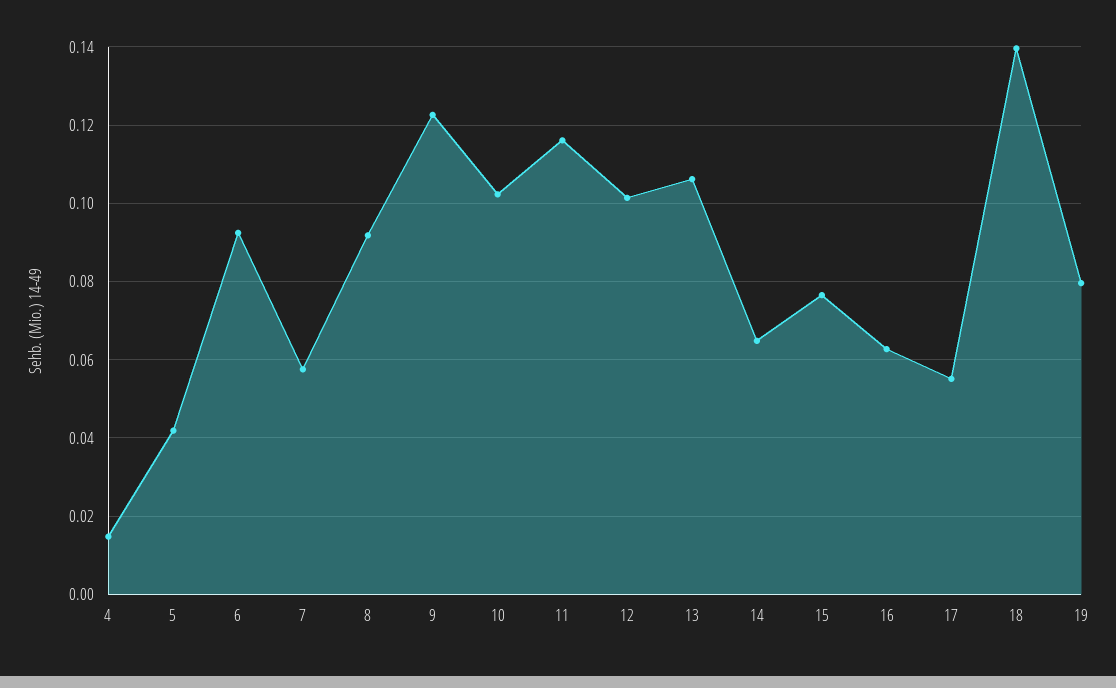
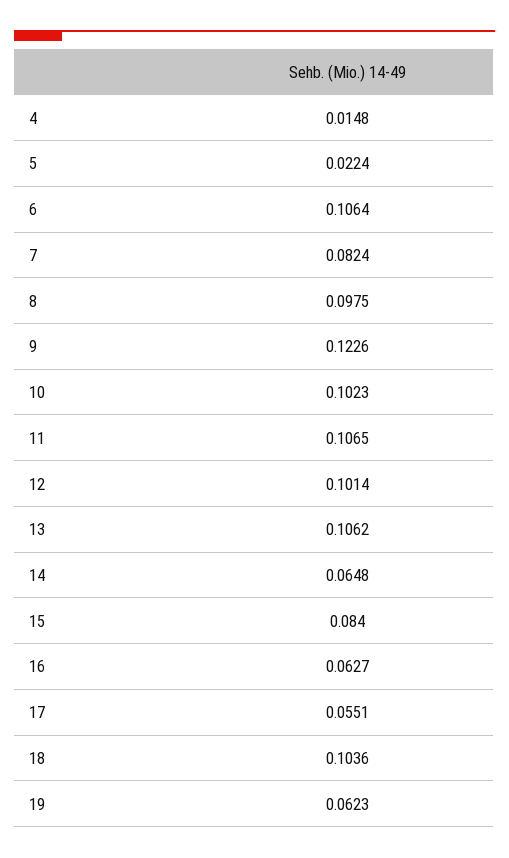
  {
    "4": 0.0148,
-   "5": 0.042,
+   "5": 0.0224,
-   "6": 0.092,
+   "6": 0.1064,
-   "7": 0.058,
+   "7": 0.0824,
-   "8": 0.092,
+   "8": 0.0975,
    "9": 0.1226,
    "10": 0.1023,
-   "11": 0.116,
+   "11": 0.1065,
    "12": 0.1014,
    "13": 0.1062,
    "14": 0.0648,
-   "15": 0.076,
+   "15": 0.084,
    "16": 0.0627,
    "17": 0.0551,
-   "18": 0.14,
+   "18": 0.1036,
-   "19": 0.08
+   "19": 0.0623
  }

